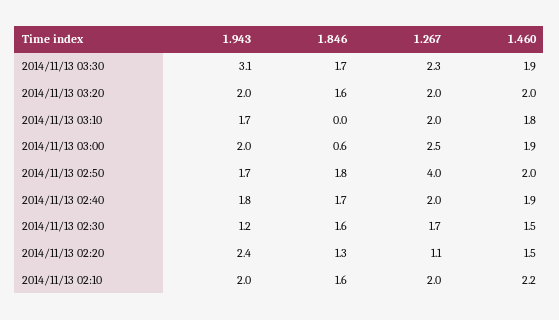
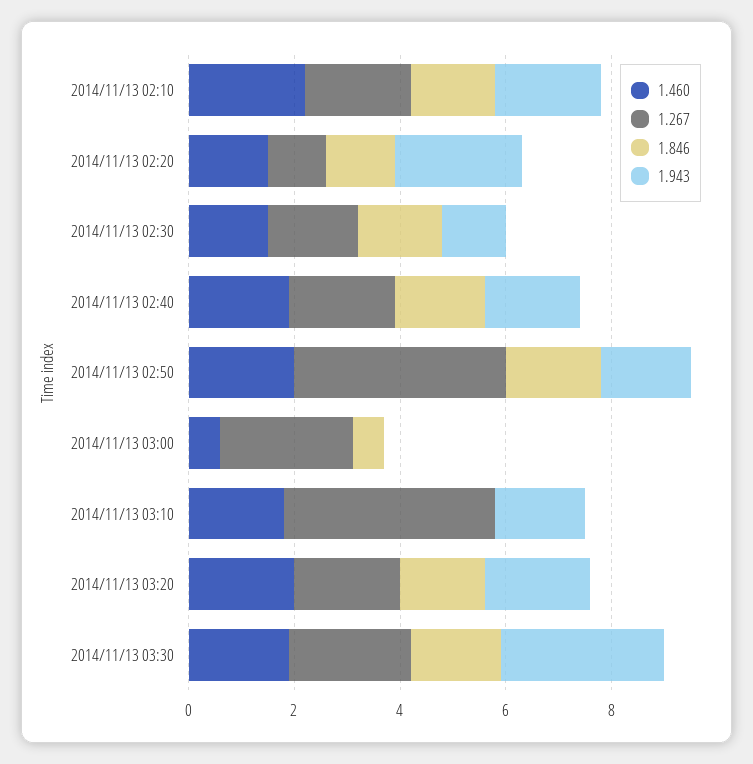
  {
    "1.943": {
      "2014/11/13 03:30": 3.1,
      "2014/11/13 03:20": 2,
      "2014/11/13 03:10": 1.7,
-     "2014/11/13 03:00": 2,
+     "2014/11/13 03:00": 0,
      "2014/11/13 02:50": 1.7,
      "2014/11/13 02:40": 1.8,
      "2014/11/13 02:30": 1.2,
      "2014/11/13 02:20": 2.4,
      "2014/11/13 02:10": 2
    },
    "1.846": {
      "2014/11/13 03:30": 1.7,
      "2014/11/13 03:20": 1.6,
      "2014/11/13 03:10": 0,
      "2014/11/13 03:00": 0.6,
      "2014/11/13 02:50": 1.8,
      "2014/11/13 02:40": 1.7,
      "2014/11/13 02:30": 1.6,
      "2014/11/13 02:20": 1.3,
      "2014/11/13 02:10": 1.6
    },
    "1.267": {
      "2014/11/13 03:30": 2.3,
      "2014/11/13 03:20": 2,
-     "2014/11/13 03:10": 2,
+     "2014/11/13 03:10": 4,
      "2014/11/13 03:00": 2.5,
      "2014/11/13 02:50": 4,
      "2014/11/13 02:40": 2,
      "2014/11/13 02:30": 1.7,
      "2014/11/13 02:20": 1.1,
      "2014/11/13 02:10": 2
    },
    "1.460": {
      "2014/11/13 03:30": 1.9,
      "2014/11/13 03:20": 2,
      "2014/11/13 03:10": 1.8,
-     "2014/11/13 03:00": 1.9,
+     "2014/11/13 03:00": 0.5,
      "2014/11/13 02:50": 2,
      "2014/11/13 02:40": 1.9,
      "2014/11/13 02:30": 1.5,
      "2014/11/13 02:20": 1.5,
      "2014/11/13 02:10": 2.2
    }
  }

